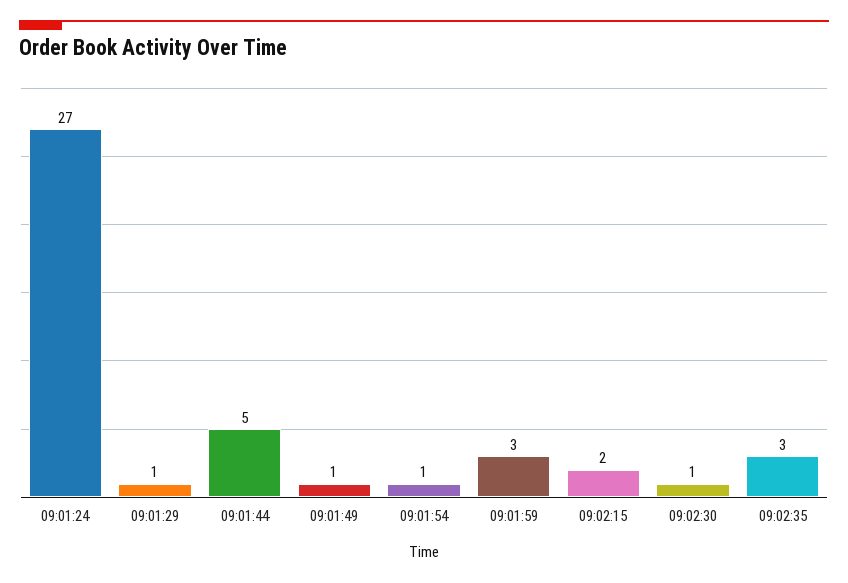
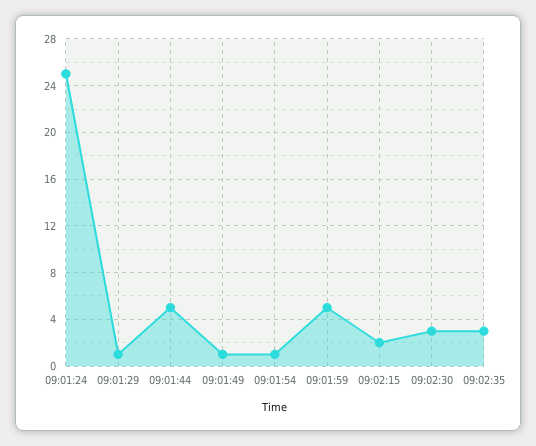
  {
-   "09:01:24": 27,
+   "09:01:24": 25,
    "09:01:29": 1,
    "09:01:44": 5,
    "09:01:49": 1,
    "09:01:54": 1,
-   "09:01:59": 3,
+   "09:01:59": 5,
    "09:02:15": 2,
-   "09:02:30": 1,
+   "09:02:30": 3,
    "09:02:35": 3
  }

